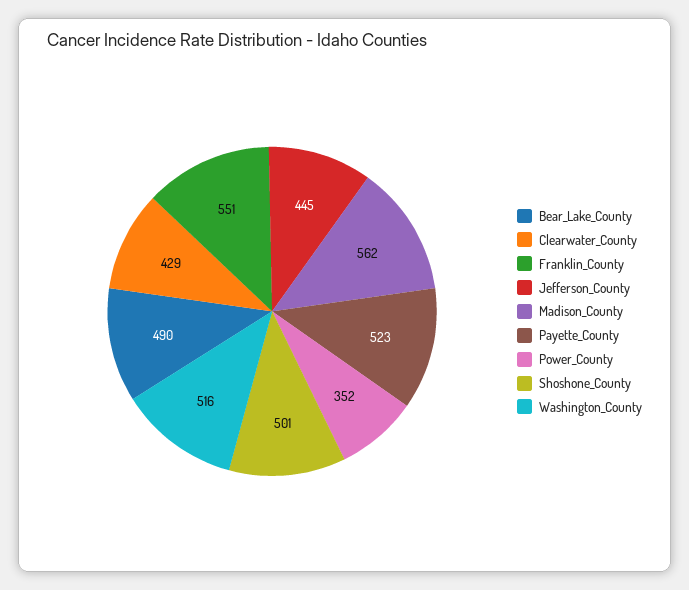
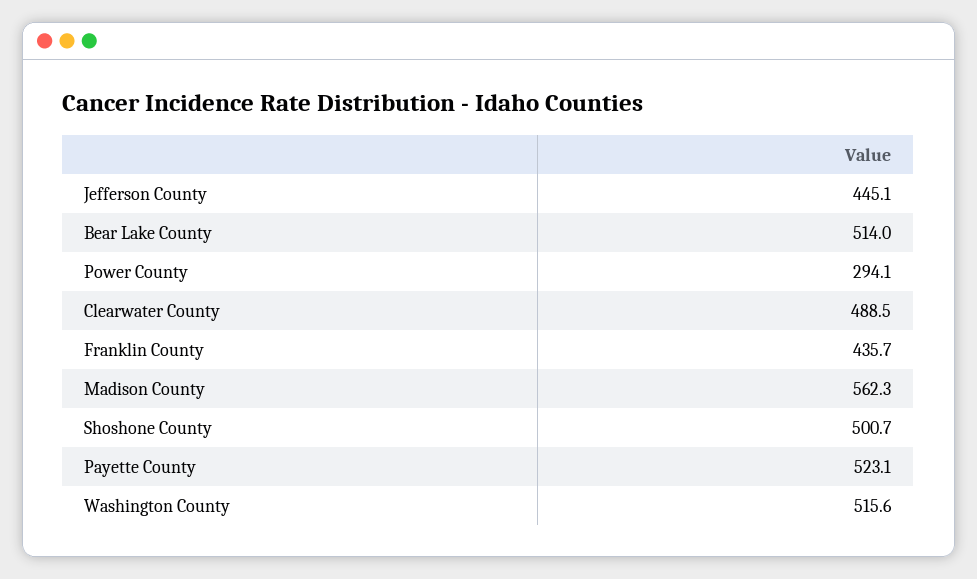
  {
-   "Bear_Lake_County": 490,
+   "Bear_Lake_County": 514,
-   "Clearwater_County": 429,
+   "Clearwater_County": 488.5,
-   "Franklin_County": 551,
+   "Franklin_County": 435.7,
    "Jefferson_County": 445.1,
    "Madison_County": 562.3,
    "Payette_County": 523.1,
-   "Power_County": 352,
+   "Power_County": 294.1,
    "Shoshone_County": 500.7,
    "Washington_County": 515.6
  }

